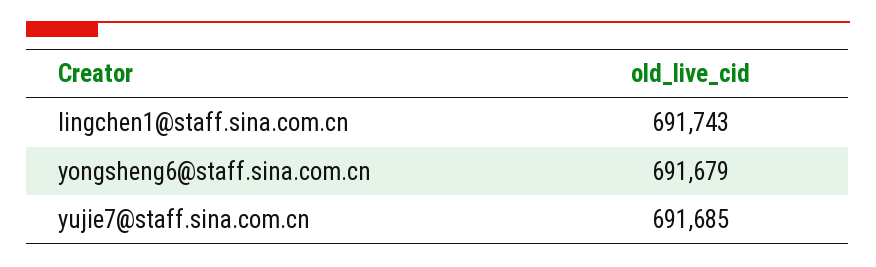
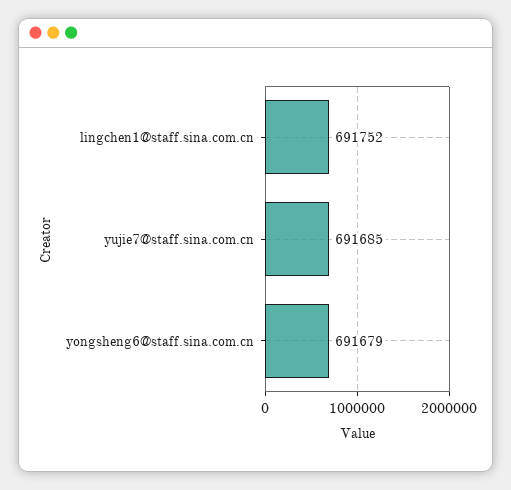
  {
-   "lingchen1@staff.sina.com.cn": 691743,
+   "lingchen1@staff.sina.com.cn": 691752,
    "yongsheng6@staff.sina.com.cn": 691679,
    "yujie7@staff.sina.com.cn": 691685
  }

